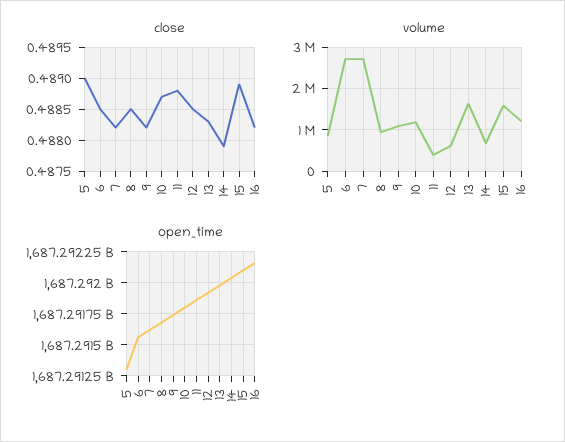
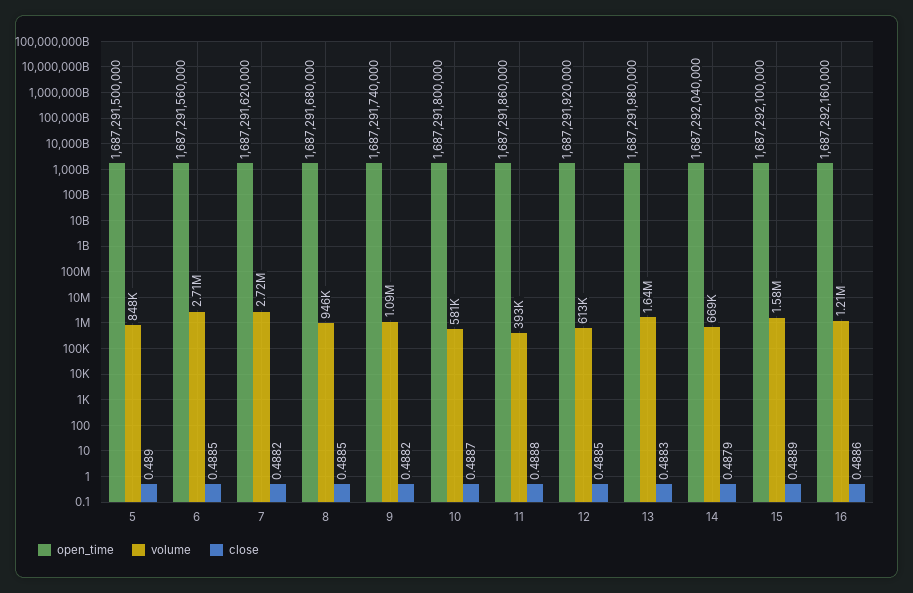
  {
    "close": {
      "5": 0.489,
      "6": 0.4885,
      "7": 0.4882,
      "8": 0.4885,
      "9": 0.4882,
      "10": 0.4887,
      "11": 0.4888,
      "12": 0.4885,
      "13": 0.4883,
      "14": 0.4879,
      "15": 0.4889,
-     "16": 0.4882
+     "16": 0.4886
    },
    "volume": {
      "5": 848000,
      "6": 2710000,
      "7": 2720000,
      "8": 946000,
      "9": 1090000,
-     "10": 1200000,
+     "10": 581000,
      "11": 393000,
      "12": 613000,
      "13": 1640000,
      "14": 669000,
      "15": 1580000,
      "16": 1210000
    },
    "open_time": {
-     "5": 1687291300000,
+     "5": 1687291500000,
      "6": 1687291560000,
      "7": 1687291620000,
      "8": 1687291680000,
      "9": 1687291740000,
      "10": 1687291800000,
      "11": 1687291860000,
      "12": 1687291920000,
      "13": 1687291980000,
      "14": 1687292040000,
      "15": 1687292100000,
      "16": 1687292160000
    }
  }

